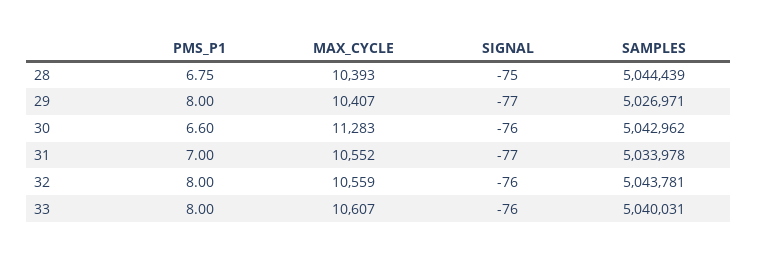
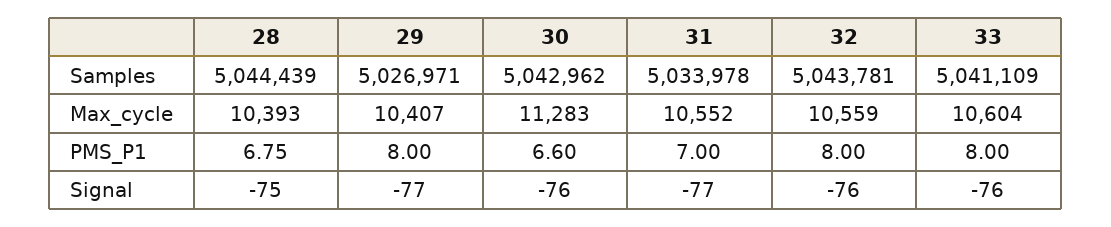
  {
    "PMS_P1": {
      "28": 6.75,
      "29": 8,
      "30": 6.6,
      "31": 7,
      "32": 8,
      "33": 8
    },
    "MAX_CYCLE": {
      "28": 10393,
      "29": 10407,
      "30": 11283,
      "31": 10552,
      "32": 10559,
-     "33": 10607
+     "33": 10604
    },
    "SIGNAL": {
      "28": -75,
      "29": -77,
      "30": -76,
      "31": -77,
      "32": -76,
      "33": -76
    },
    "SAMPLES": {
      "28": 5044439,
      "29": 5026971,
      "30": 5042962,
      "31": 5033978,
      "32": 5043781,
-     "33": 5040031
+     "33": 5041109
    }
  }

